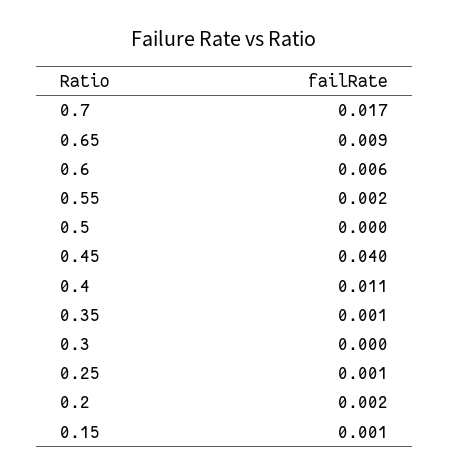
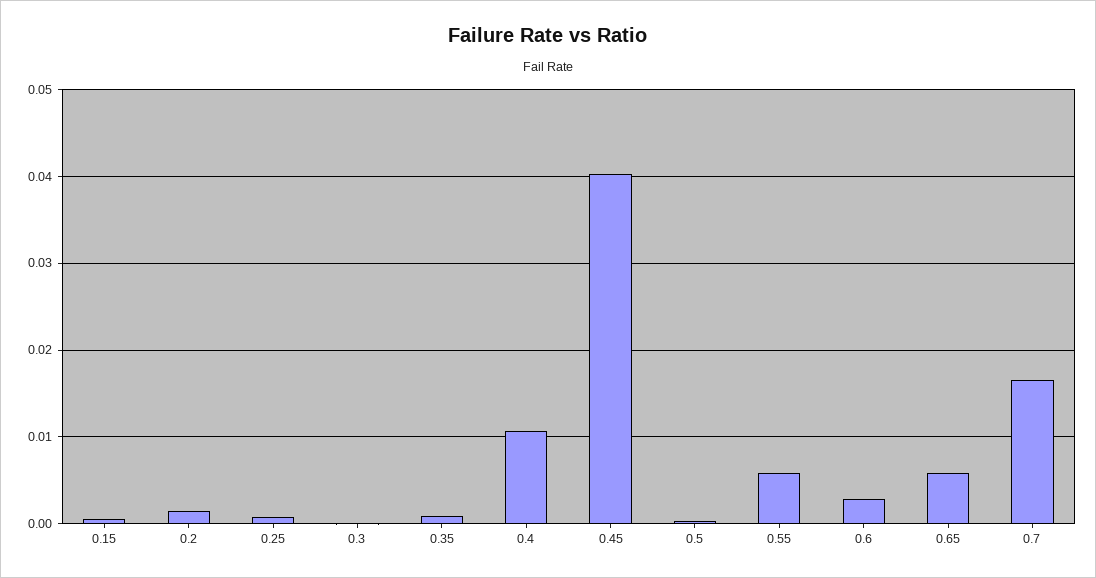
  {
    "0.7": 0.017,
-   "0.65": 0.009,
+   "0.65": 0.006,
-   "0.6": 0.006,
+   "0.6": 0.003,
-   "0.55": 0.002,
+   "0.55": 0.006,
    "0.5": 0,
    "0.45": 0.04,
    "0.4": 0.011,
    "0.35": 0.001,
    "0.3": 0,
    "0.25": 0.001,
    "0.2": 0.002,
    "0.15": 0.001
  }

